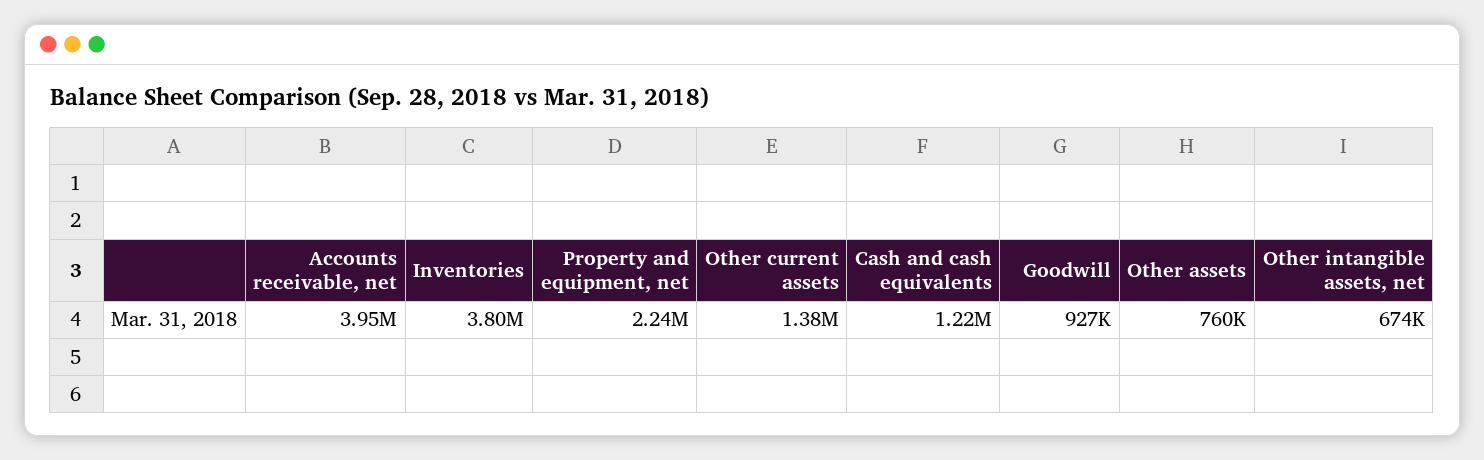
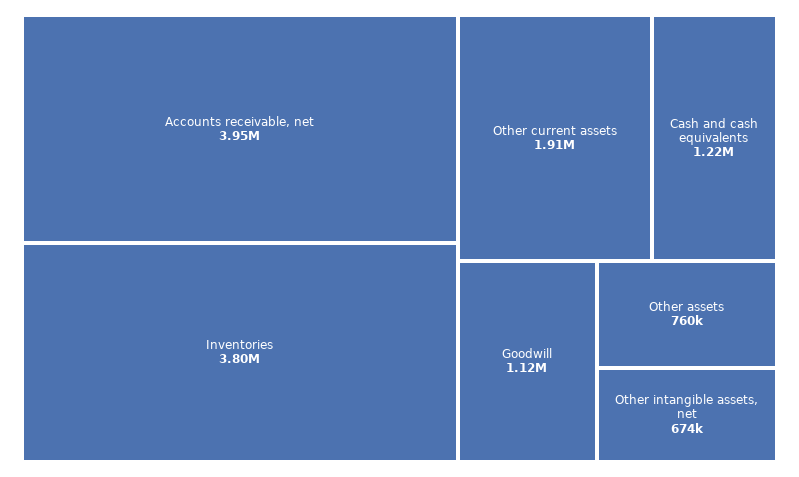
  {
    "Accounts receivable, net": 3950000,
    "Inventories": 3800000,
-   "Property and equipment, net": 2240000,
-   "Other current assets": 1380000,
+   "Other current assets": 1910000,
    "Cash and cash equivalents": 1220000,
-   "Goodwill": 927000,
+   "Goodwill": 1120000,
    "Other assets": 760000,
    "Other intangible assets, net": 674000
  }

